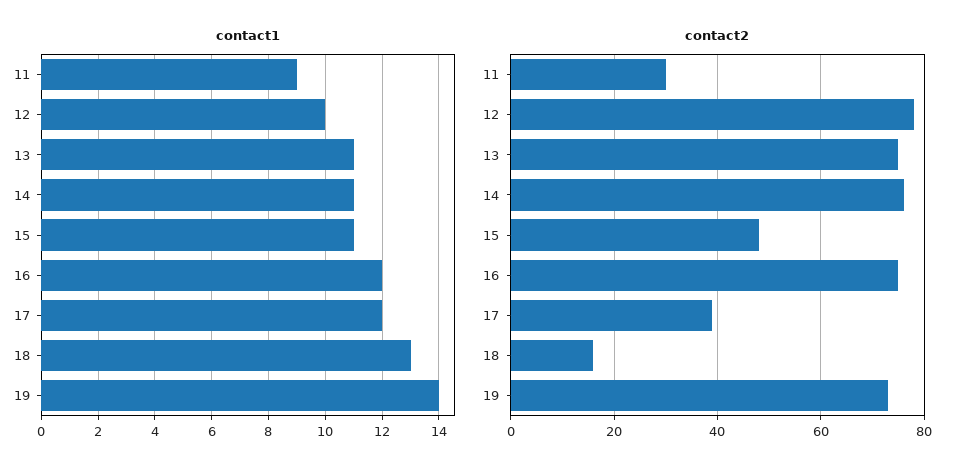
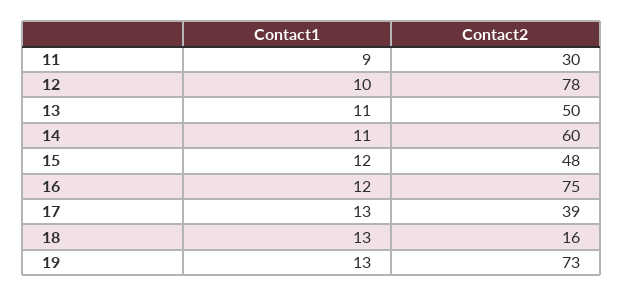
  {
    "contact1": {
      "11": 9,
      "12": 10,
      "13": 11,
      "14": 11,
-     "15": 11,
+     "15": 12,
      "16": 12,
-     "17": 12,
+     "17": 13,
      "18": 13,
-     "19": 14
+     "19": 13
    },
    "contact2": {
      "11": 30,
      "12": 78,
-     "13": 75,
+     "13": 50,
-     "14": 75,
+     "14": 60,
      "15": 48,
      "16": 75,
      "17": 39,
      "18": 16,
      "19": 73
    }
  }

